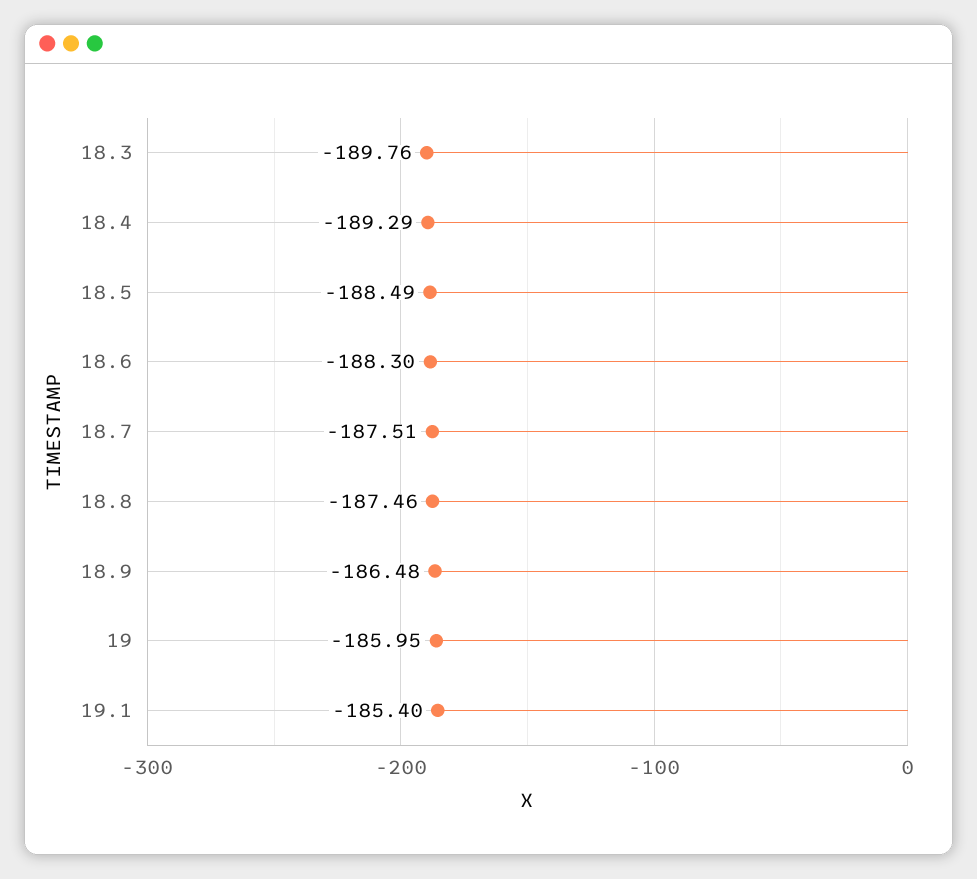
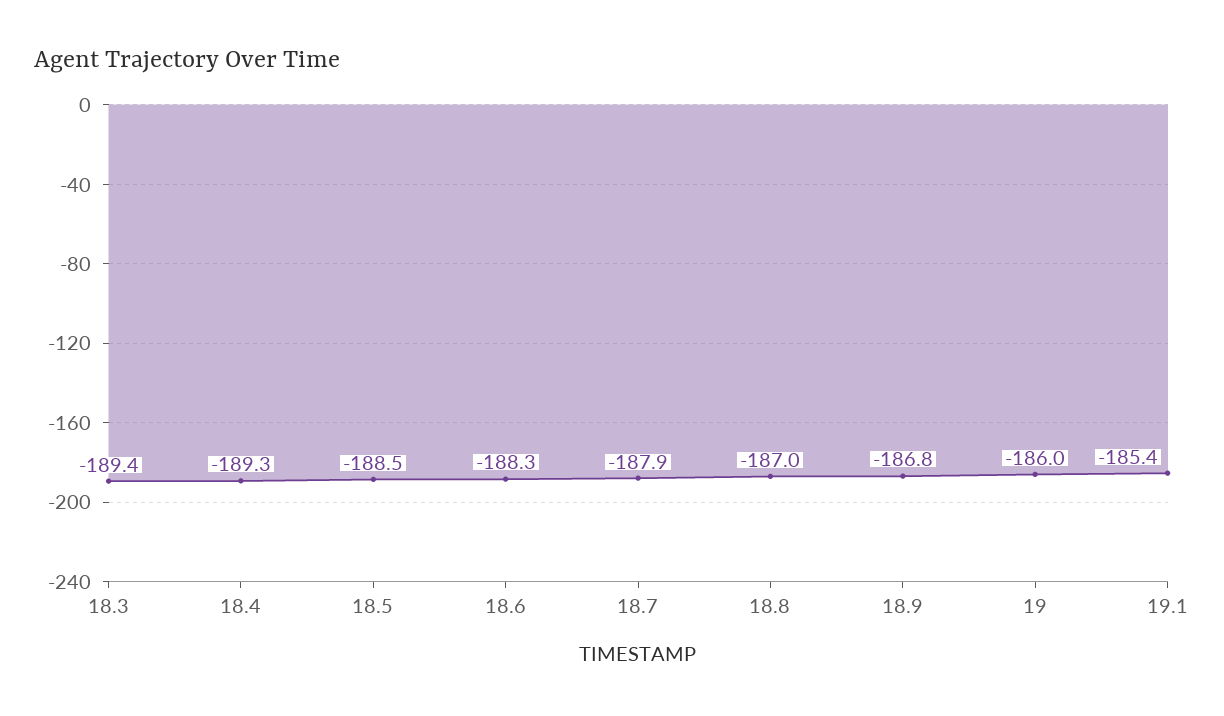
  {
-   "18.3": -189.76,
+   "18.3": -189.4,
    "18.4": -189.29,
    "18.5": -188.49,
    "18.6": -188.3,
-   "18.7": -187.51,
+   "18.7": -187.9,
-   "18.8": -187.46,
+   "18.8": -187,
-   "18.9": -186.48,
+   "18.9": -186.8,
    "19": -185.95,
    "19.1": -185.4
  }

